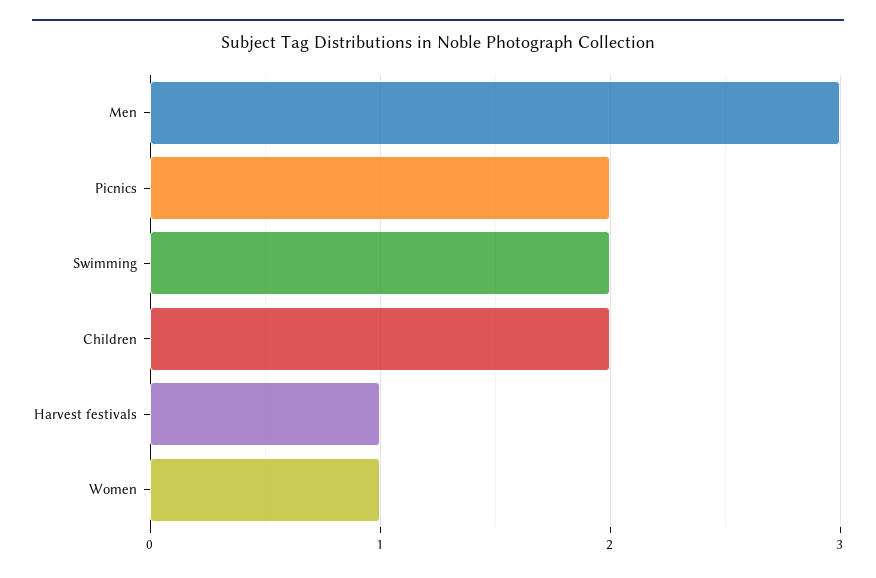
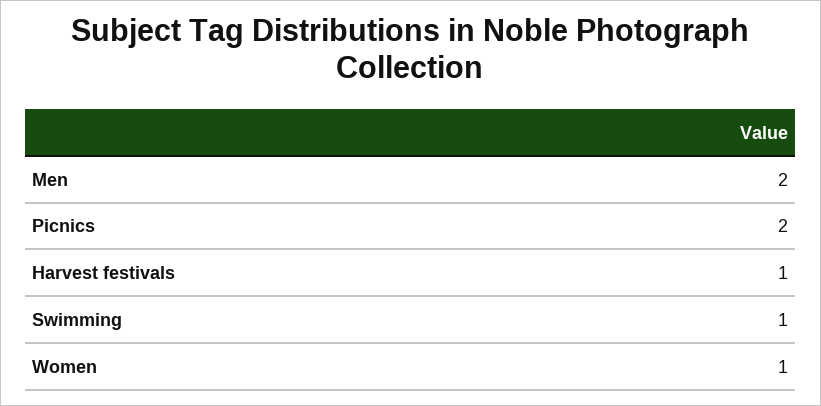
  {
-   "Men": 3,
+   "Men": 2,
    "Picnics": 2,
-   "Swimming": 2,
+   "Swimming": 1,
-   "Children": 2,
    "Harvest festivals": 1,
    "Women": 1
  }

